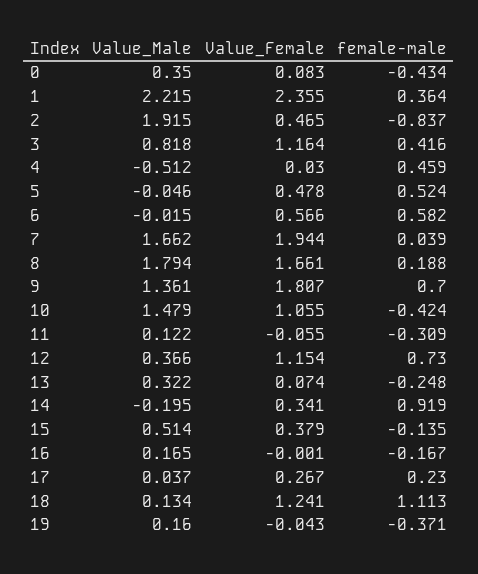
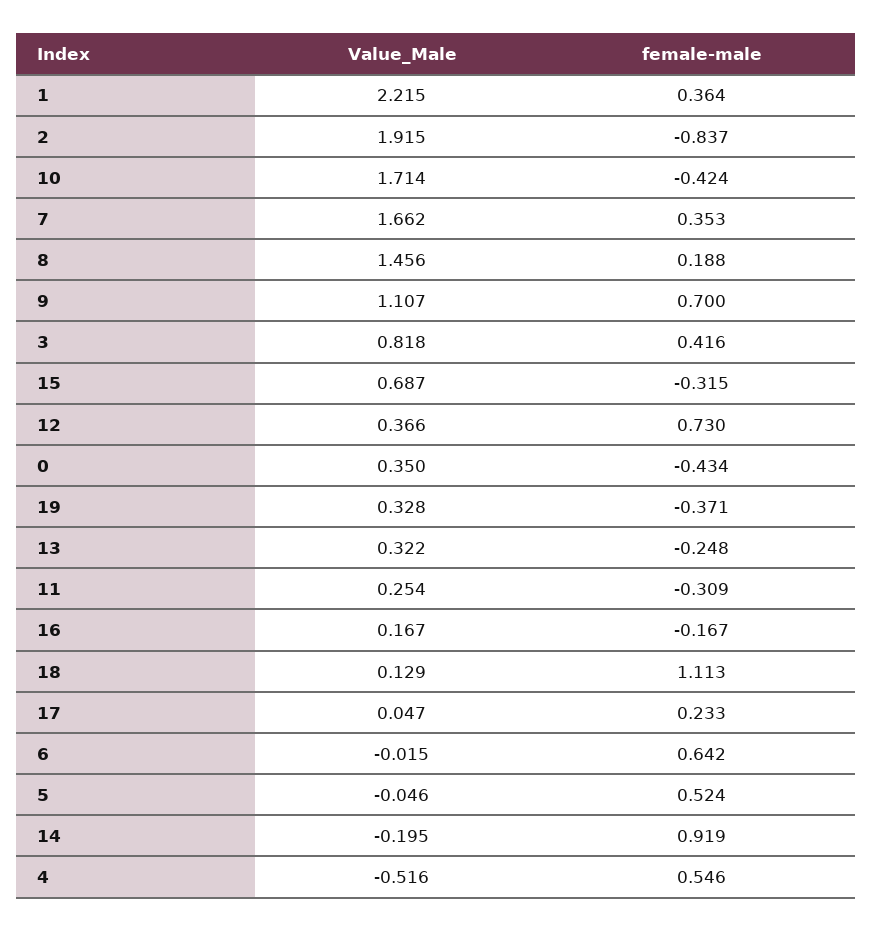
  {
    "Value_Male": {
      "0": 0.35,
      "1": 2.215,
      "2": 1.915,
      "3": 0.818,
-     "4": -0.512,
+     "4": -0.516,
      "5": -0.046,
      "6": -0.015,
      "7": 1.662,
-     "8": 1.794,
+     "8": 1.456,
-     "9": 1.361,
+     "9": 1.107,
-     "10": 1.479,
+     "10": 1.714,
-     "11": 0.122,
+     "11": 0.254,
      "12": 0.366,
      "13": 0.322,
      "14": -0.195,
-     "15": 0.514,
+     "15": 0.687,
-     "16": 0.165,
+     "16": 0.167,
-     "17": 0.037,
+     "17": 0.047,
-     "18": 0.134,
+     "18": 0.129,
-     "19": 0.16
+     "19": 0.328
    },
-   "Value_Female": {
-     "0": 0.083,
-     "1": 2.355,
-     "2": 0.465,
-     "3": 1.164,
-     "4": 0.03,
-     "5": 0.478,
-     "6": 0.566,
-     "7": 1.944,
-     "8": 1.661,
-     "9": 1.807,
-     "10": 1.055,
-     "11": -0.055,
-     "12": 1.154,
-     "13": 0.074,
-     "14": 0.341,
-     "15": 0.379,
-     "16": -0.001,
-     "17": 0.267,
-     "18": 1.241,
-     "19": -0.043
-   },
    "female-male": {
      "0": -0.434,
      "1": 0.364,
      "2": -0.837,
      "3": 0.416,
-     "4": 0.459,
+     "4": 0.546,
      "5": 0.524,
-     "6": 0.582,
+     "6": 0.642,
-     "7": 0.039,
+     "7": 0.353,
      "8": 0.188,
      "9": 0.7,
      "10": -0.424,
      "11": -0.309,
      "12": 0.73,
      "13": -0.248,
      "14": 0.919,
-     "15": -0.135,
+     "15": -0.315,
      "16": -0.167,
-     "17": 0.23,
+     "17": 0.233,
      "18": 1.113,
      "19": -0.371
    }
  }

